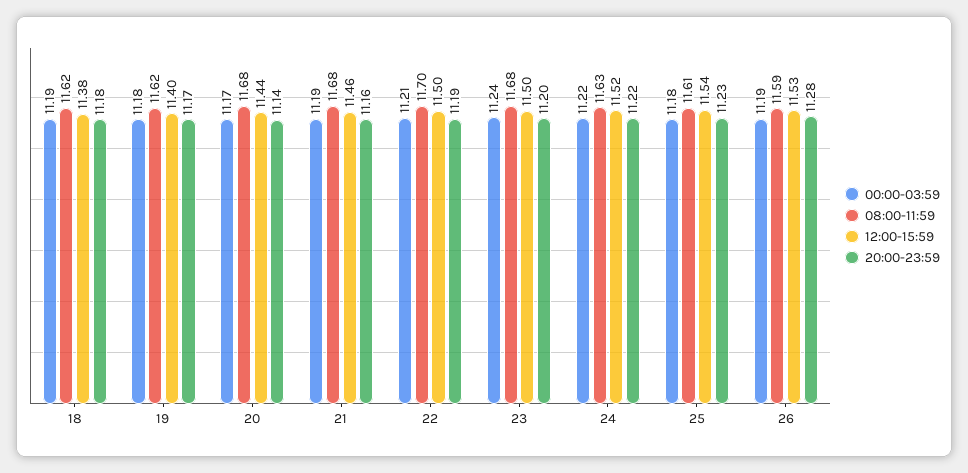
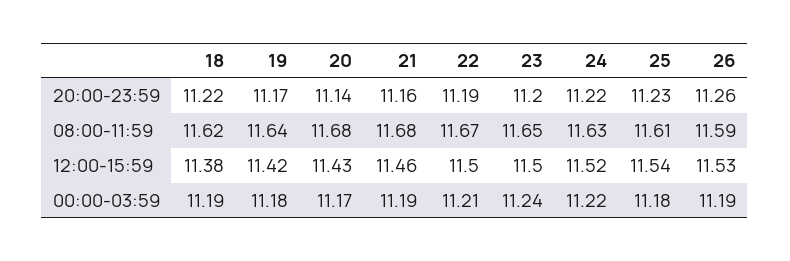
  {
    "00:00-03:59": {
      "18": 11.19,
      "19": 11.18,
      "20": 11.17,
      "21": 11.19,
      "22": 11.21,
      "23": 11.24,
      "24": 11.22,
      "25": 11.18,
      "26": 11.19
    },
    "08:00-11:59": {
      "18": 11.62,
-     "19": 11.62,
+     "19": 11.64,
      "20": 11.68,
      "21": 11.68,
-     "22": 11.7,
+     "22": 11.67,
-     "23": 11.68,
+     "23": 11.65,
      "24": 11.63,
      "25": 11.61,
      "26": 11.59
    },
    "12:00-15:59": {
      "18": 11.38,
-     "19": 11.4,
+     "19": 11.42,
-     "20": 11.44,
+     "20": 11.43,
      "21": 11.46,
      "22": 11.5,
      "23": 11.5,
      "24": 11.52,
      "25": 11.54,
      "26": 11.53
    },
    "20:00-23:59": {
-     "18": 11.18,
+     "18": 11.22,
      "19": 11.17,
      "20": 11.14,
      "21": 11.16,
      "22": 11.19,
      "23": 11.2,
      "24": 11.22,
      "25": 11.23,
-     "26": 11.28
+     "26": 11.26
    }
  }

